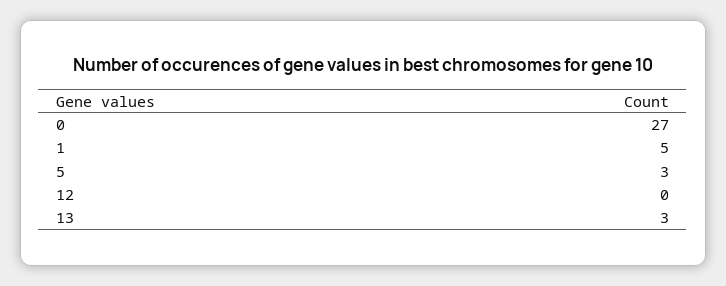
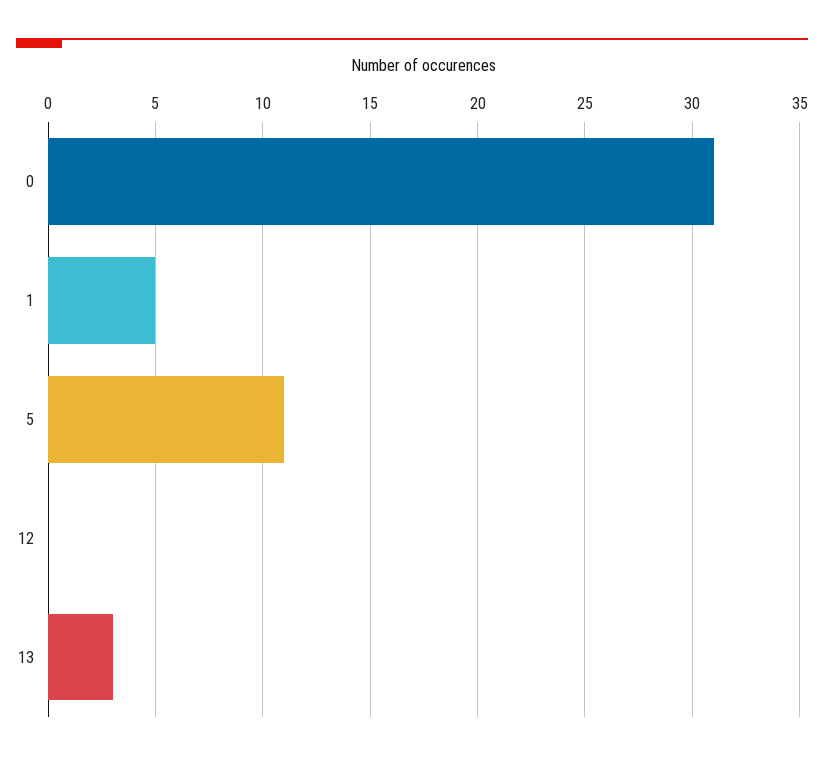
  {
-   "0": 27,
+   "0": 31,
    "1": 5,
-   "5": 3,
+   "5": 11,
    "12": 0,
    "13": 3
  }

